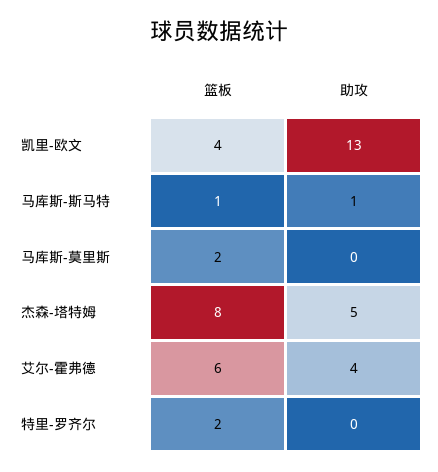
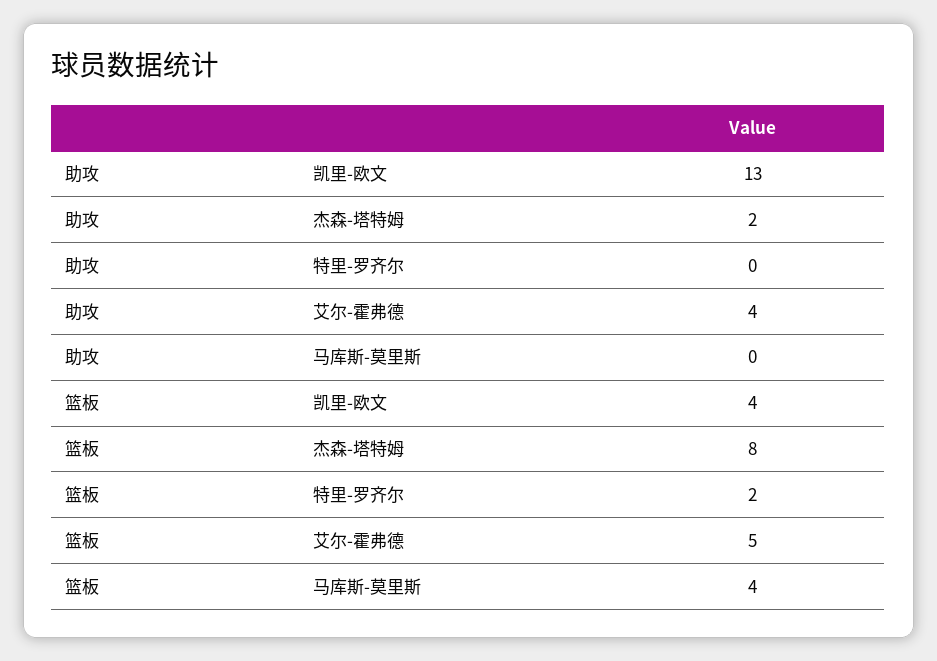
  {
    "篮板": {
      "凯里-欧文": 4,
-     "马库斯-斯马特": 1,
-     "马库斯-莫里斯": 2,
+     "马库斯-莫里斯": 4,
      "杰森-塔特姆": 8,
-     "艾尔-霍弗德": 6,
+     "艾尔-霍弗德": 5,
      "特里-罗齐尔": 2
    },
    "助攻": {
      "凯里-欧文": 13,
-     "马库斯-斯马特": 1,
      "马库斯-莫里斯": 0,
-     "杰森-塔特姆": 5,
+     "杰森-塔特姆": 2,
      "艾尔-霍弗德": 4,
      "特里-罗齐尔": 0
    }
  }

